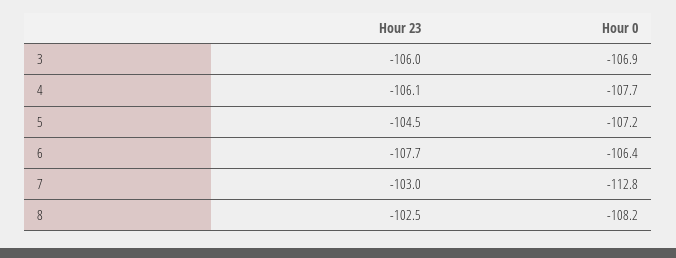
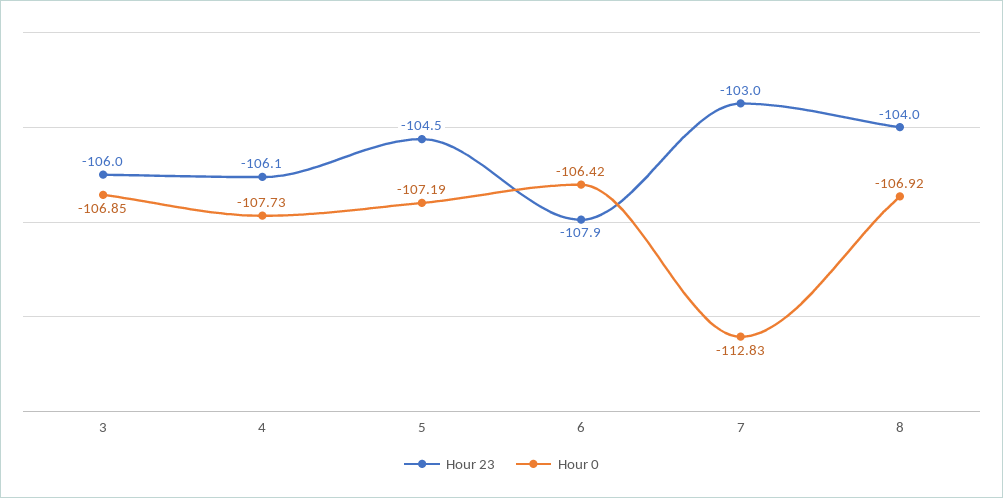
  {
    "Hour 23": {
      "3": -106,
      "4": -106.1,
      "5": -104.5,
-     "6": -107.7,
+     "6": -107.9,
      "7": -103,
-     "8": -102.5
+     "8": -104
    },
    "Hour 0": {
      "3": -106.85,
      "4": -107.73,
      "5": -107.19,
      "6": -106.42,
      "7": -112.83,
-     "8": -108.2
+     "8": -106.92
    }
  }

